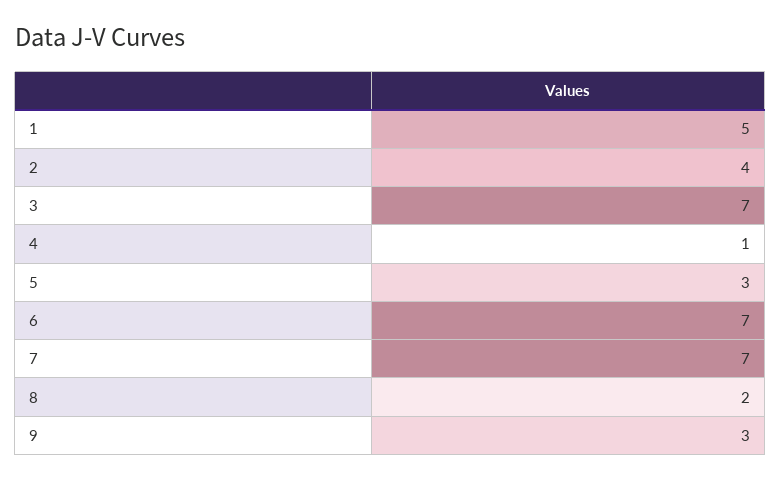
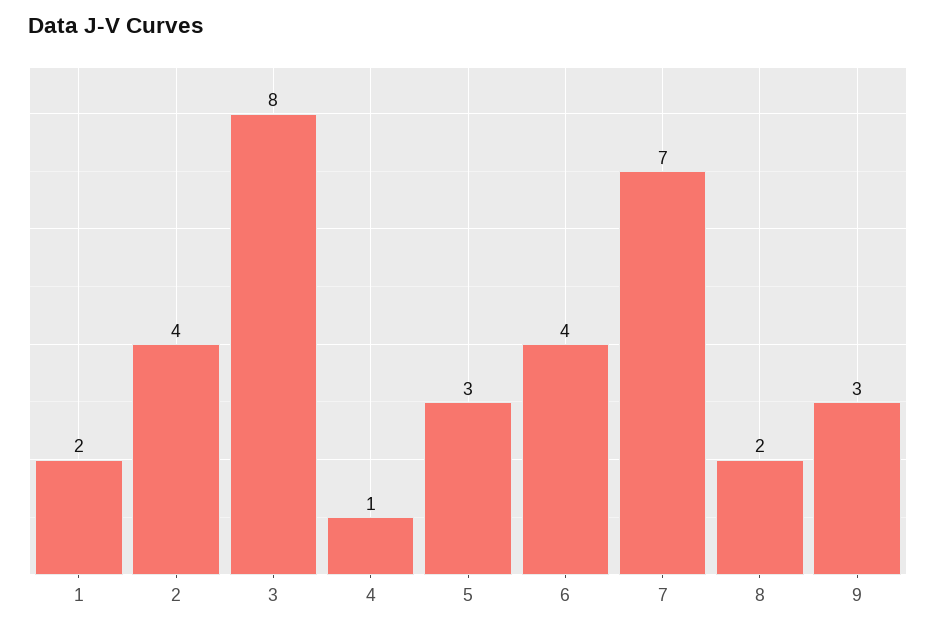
  {
-   "1": 5,
+   "1": 2,
    "2": 4,
-   "3": 7,
+   "3": 8,
    "4": 1,
    "5": 3,
-   "6": 7,
+   "6": 4,
    "7": 7,
    "8": 2,
    "9": 3
  }

